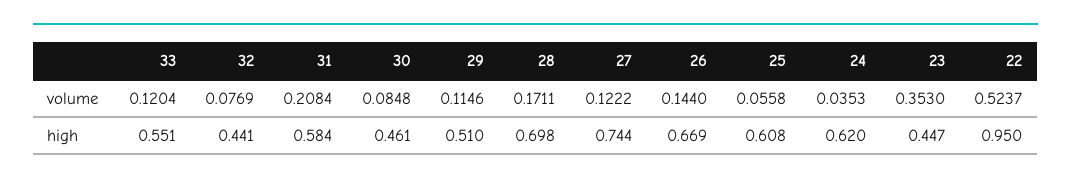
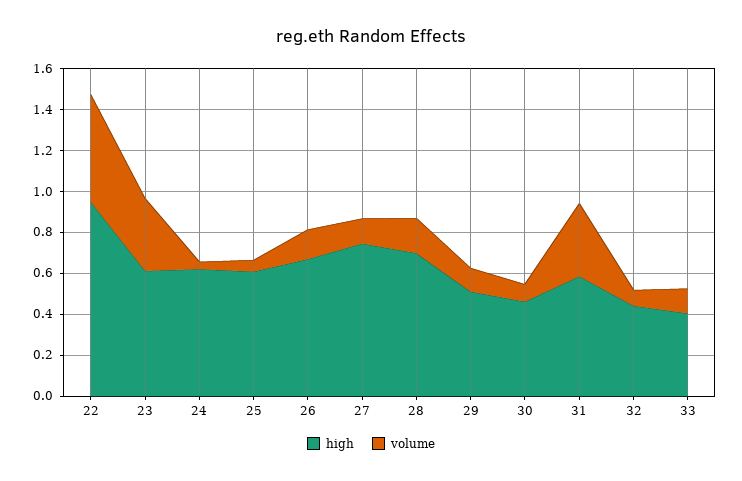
  {
    "volume": {
      "33": 0.1204,
      "32": 0.0769,
-     "31": 0.2084,
+     "31": 0.35,
      "30": 0.0848,
      "29": 0.1146,
      "28": 0.1711,
      "27": 0.1222,
      "26": 0.144,
      "25": 0.0558,
      "24": 0.0353,
      "23": 0.353,
      "22": 0.5237
    },
    "high": {
-     "33": 0.551,
+     "33": 0.4,
      "32": 0.441,
      "31": 0.584,
      "30": 0.461,
      "29": 0.51,
      "28": 0.698,
      "27": 0.744,
      "26": 0.669,
      "25": 0.608,
      "24": 0.62,
-     "23": 0.447,
+     "23": 0.6,
      "22": 0.95
    }
  }

